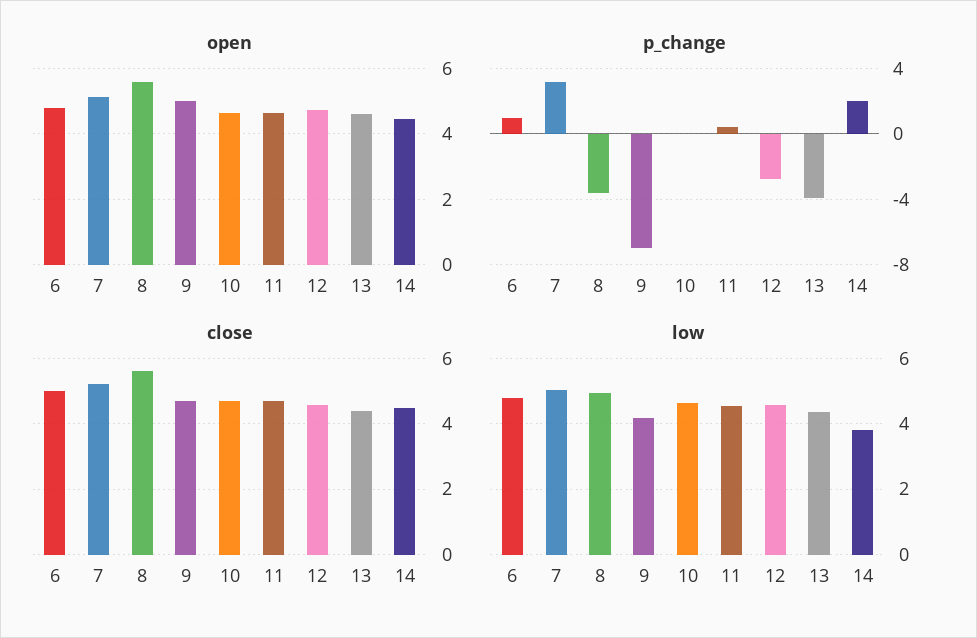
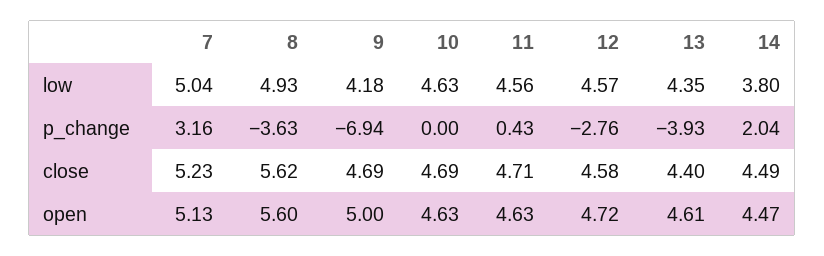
  {
    "open": {
-     "6": 4.8,
      "7": 5.13,
      "8": 5.6,
      "9": 5,
      "10": 4.63,
      "11": 4.63,
      "12": 4.72,
      "13": 4.61,
      "14": 4.47
    },
    "p_change": {
-     "6": 1,
      "7": 3.16,
      "8": -3.63,
      "9": -6.94,
      "10": 0,
      "11": 0.43,
      "12": -2.76,
      "13": -3.93,
      "14": 2.04
    },
    "close": {
-     "6": 5,
      "7": 5.23,
      "8": 5.62,
      "9": 4.69,
      "10": 4.69,
      "11": 4.71,
      "12": 4.58,
      "13": 4.4,
      "14": 4.49
    },
    "low": {
-     "6": 4.8,
      "7": 5.04,
      "8": 4.93,
      "9": 4.18,
      "10": 4.63,
      "11": 4.56,
      "12": 4.57,
      "13": 4.35,
      "14": 3.8
    }
  }

